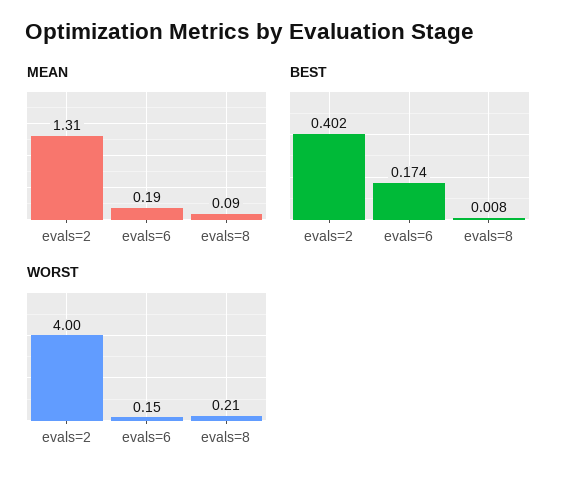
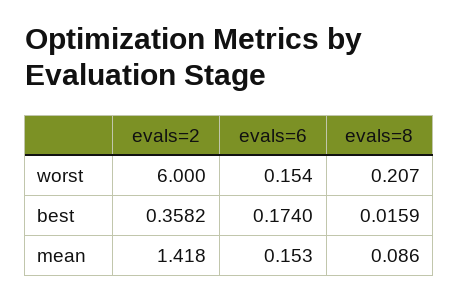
  {
    "MEAN": {
-     "evals=2": 1.31,
+     "evals=2": 1.418,
-     "evals=6": 0.19,
+     "evals=6": 0.153,
      "evals=8": 0.086
    },
    "BEST": {
-     "evals=2": 0.402,
+     "evals=2": 0.3582,
      "evals=6": 0.174,
-     "evals=8": 0.008
+     "evals=8": 0.0159
    },
    "WORST": {
-     "evals=2": 4,
+     "evals=2": 6,
      "evals=6": 0.154,
      "evals=8": 0.207
    }
  }

